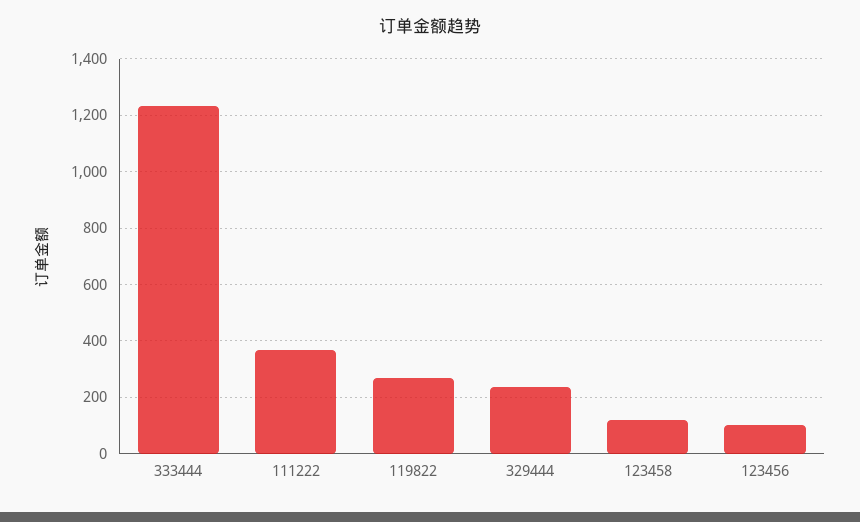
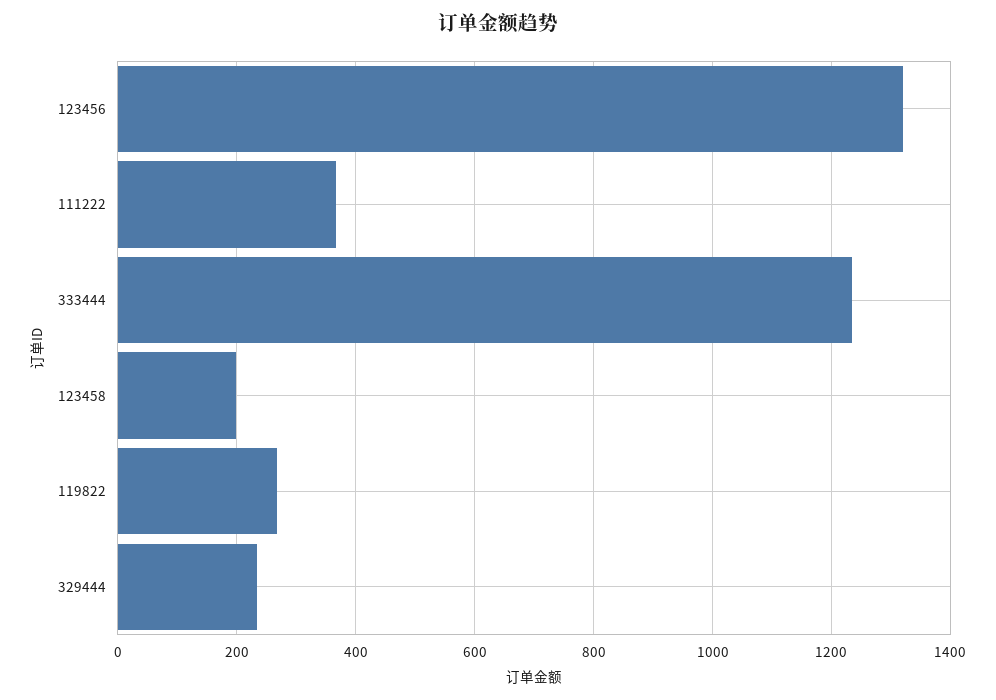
  {
    "333444": 1240,
    "111222": 360,
    "119822": 260,
    "329444": 240,
-   "123458": 125,
+   "123458": 200,
-   "123456": 100
+   "123456": 1320
  }

